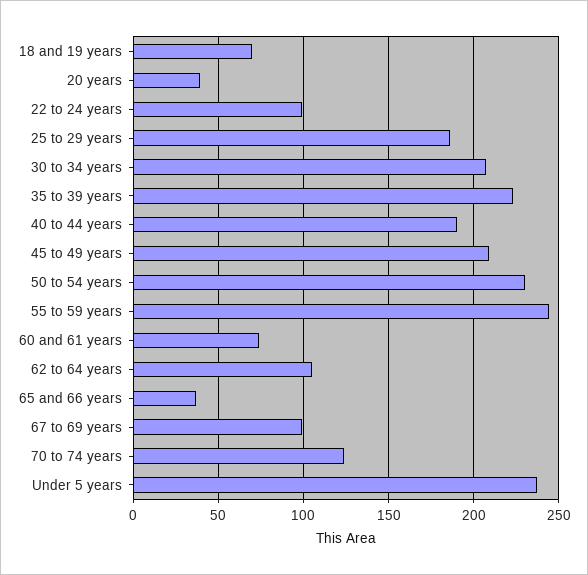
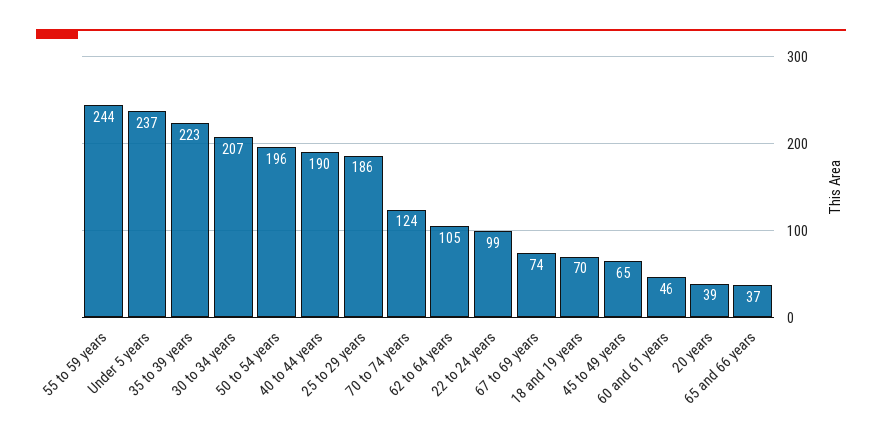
  {
    "18 and 19 years": 70,
    "20 years": 39,
    "22 to 24 years": 99,
    "25 to 29 years": 186,
    "30 to 34 years": 207,
    "35 to 39 years": 223,
    "40 to 44 years": 190,
-   "45 to 49 years": 210,
+   "45 to 49 years": 65,
-   "50 to 54 years": 230,
+   "50 to 54 years": 196,
    "55 to 59 years": 244,
-   "60 and 61 years": 75,
+   "60 and 61 years": 46,
    "62 to 64 years": 105,
    "65 and 66 years": 37,
-   "67 to 69 years": 100,
+   "67 to 69 years": 74,
    "70 to 74 years": 124,
    "Under 5 years": 237
  }

